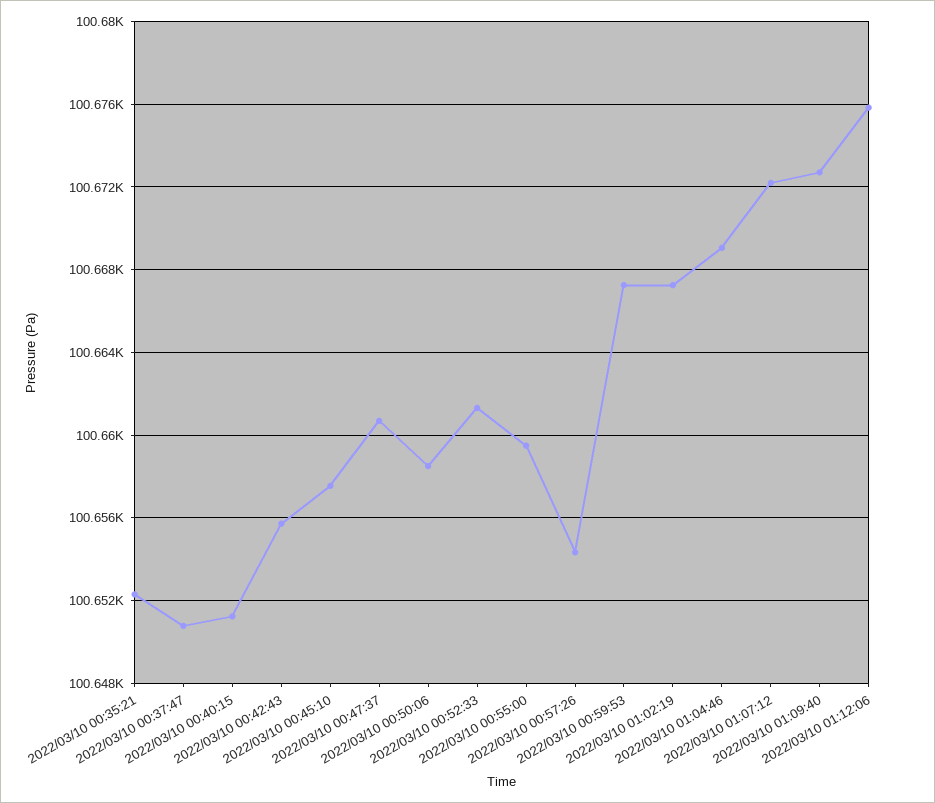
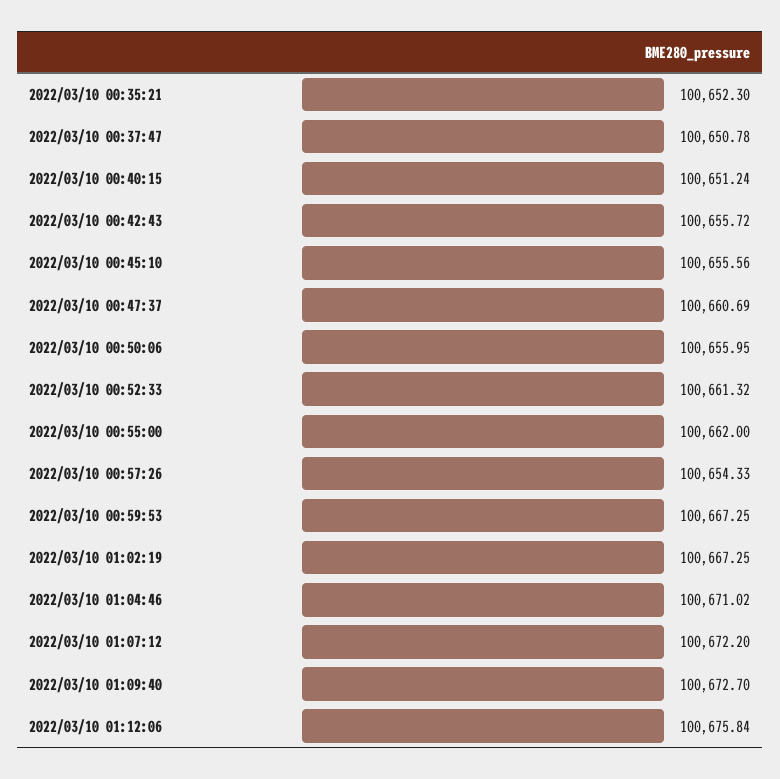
  {
    "2022/03/10 00:35:21": 100652.3,
    "2022/03/10 00:37:47": 100650.78,
    "2022/03/10 00:40:15": 100651.24,
    "2022/03/10 00:42:43": 100655.72,
-   "2022/03/10 00:45:10": 100657.5,
+   "2022/03/10 00:45:10": 100655.56,
    "2022/03/10 00:47:37": 100660.69,
-   "2022/03/10 00:50:06": 100658.5,
+   "2022/03/10 00:50:06": 100655.95,
    "2022/03/10 00:52:33": 100661.32,
-   "2022/03/10 00:55:00": 100659.5,
+   "2022/03/10 00:55:00": 100662,
    "2022/03/10 00:57:26": 100654.33,
    "2022/03/10 00:59:53": 100667.25,
    "2022/03/10 01:02:19": 100667.25,
-   "2022/03/10 01:04:46": 100669,
+   "2022/03/10 01:04:46": 100671.02,
    "2022/03/10 01:07:12": 100672.2,
    "2022/03/10 01:09:40": 100672.7,
    "2022/03/10 01:12:06": 100675.84
  }

